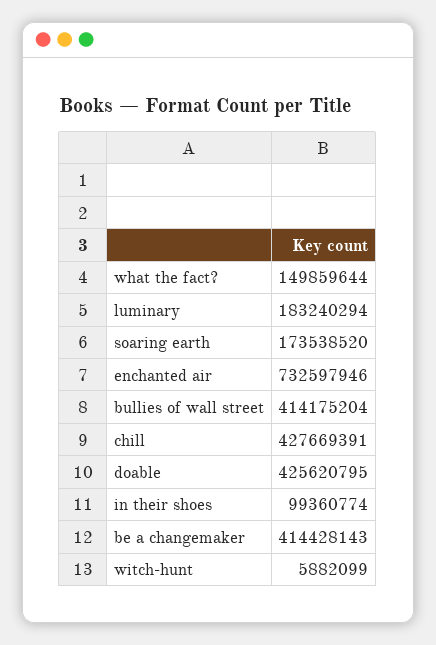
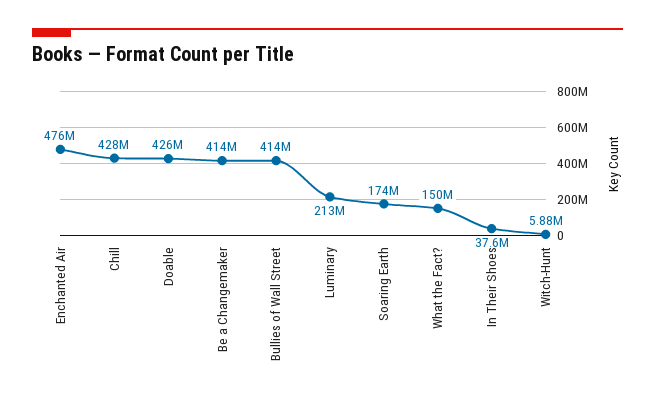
  {
    "what the fact?": 149859644,
-   "luminary": 183240294,
+   "luminary": 213000000,
    "soaring earth": 173538520,
-   "enchanted air": 732597946,
+   "enchanted air": 476000000,
    "bullies of wall street": 414175204,
    "chill": 427669391,
    "doable": 425620795,
-   "in their shoes": 99360774,
+   "in their shoes": 37600000,
    "be a changemaker": 414428143,
    "witch-hunt": 5882099
  }

